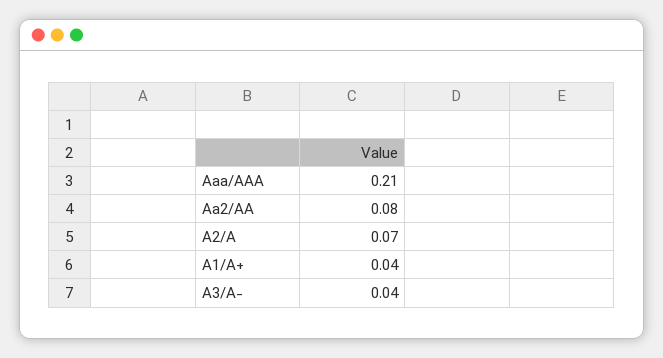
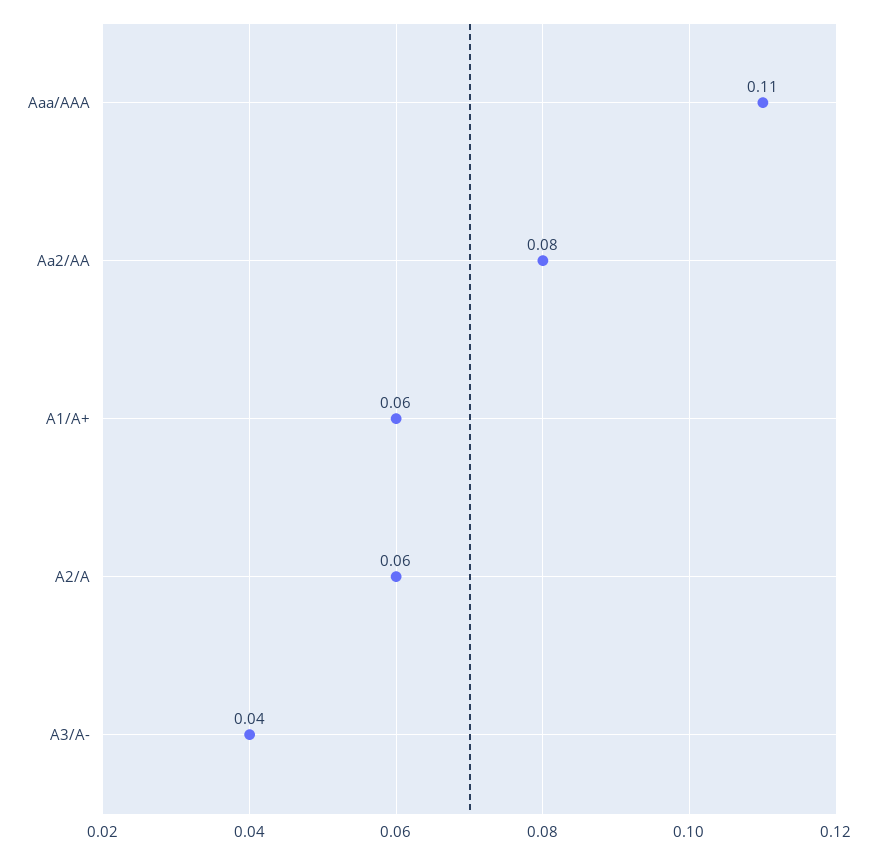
  {
-   "Aaa/AAA": 0.21,
+   "Aaa/AAA": 0.11,
    "Aa2/AA": 0.08,
-   "A2/A": 0.07,
+   "A2/A": 0.06,
-   "A1/A+": 0.04,
+   "A1/A+": 0.06,
    "A3/A-": 0.04
  }

